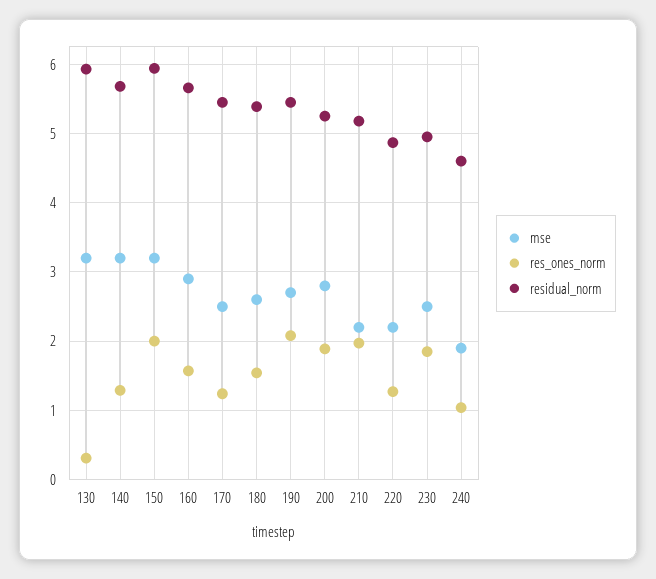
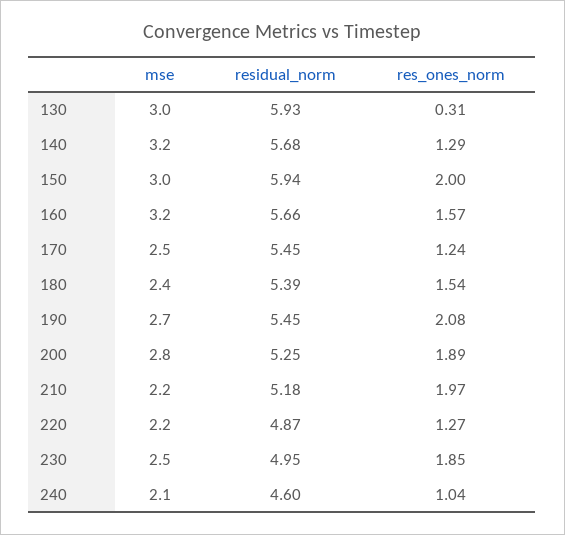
  {
    "mse": {
-     "130": 3.2,
+     "130": 3,
      "140": 3.2,
-     "150": 3.2,
+     "150": 3,
-     "160": 2.9,
+     "160": 3.2,
      "170": 2.5,
-     "180": 2.6,
+     "180": 2.4,
      "190": 2.7,
      "200": 2.8,
      "210": 2.2,
      "220": 2.2,
      "230": 2.5,
-     "240": 1.9
+     "240": 2.1
    },
    "res_ones_norm": {
      "130": 0.31,
      "140": 1.29,
      "150": 2,
      "160": 1.57,
      "170": 1.24,
      "180": 1.54,
      "190": 2.08,
      "200": 1.89,
      "210": 1.97,
      "220": 1.27,
      "230": 1.85,
      "240": 1.04
    },
    "residual_norm": {
      "130": 5.93,
      "140": 5.68,
      "150": 5.94,
      "160": 5.66,
      "170": 5.45,
      "180": 5.39,
      "190": 5.45,
      "200": 5.25,
      "210": 5.18,
      "220": 4.87,
      "230": 4.95,
      "240": 4.6
    }
  }

